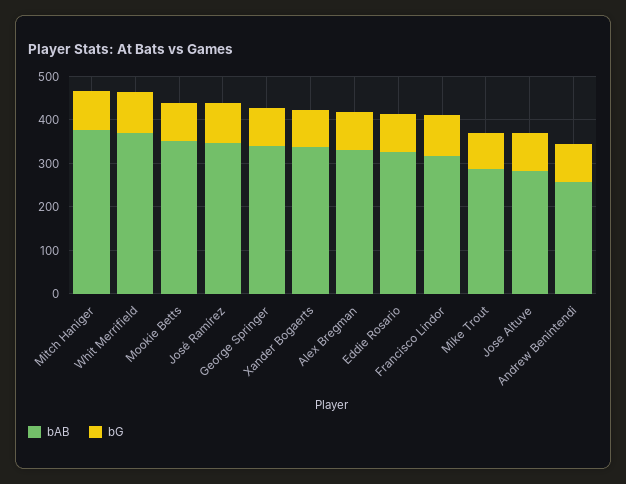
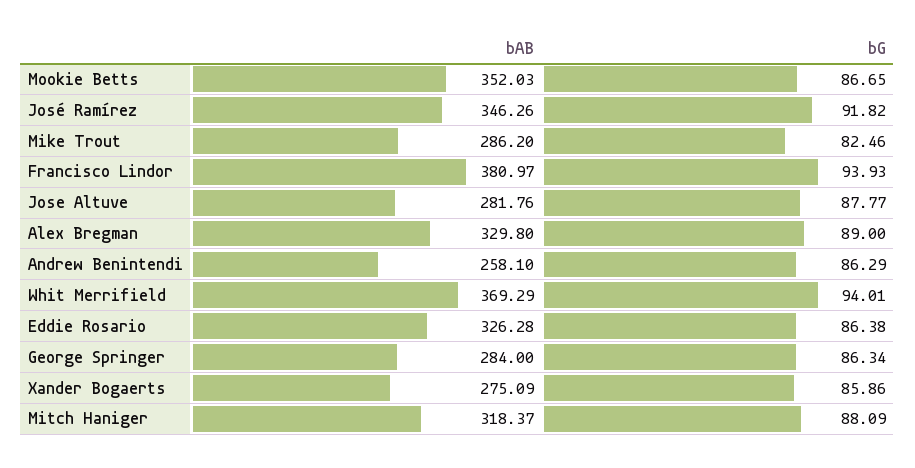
  {
    "bAB": {
-     "Mitch Haniger": 380,
+     "Mitch Haniger": 318.37,
      "Whit Merrifield": 369.29,
      "Mookie Betts": 352.03,
      "José Ramírez": 346.26,
-     "George Springer": 340,
+     "George Springer": 284,
-     "Xander Bogaerts": 340,
+     "Xander Bogaerts": 275.09,
      "Alex Bregman": 329.8,
      "Eddie Rosario": 326.28,
-     "Francisco Lindor": 320,
+     "Francisco Lindor": 380.97,
      "Mike Trout": 286.2,
      "Jose Altuve": 281.76,
      "Andrew Benintendi": 258.1
    },
    "bG": {
      "Mitch Haniger": 88.09,
      "Whit Merrifield": 94.01,
      "Mookie Betts": 86.65,
      "José Ramírez": 91.82,
      "George Springer": 86.34,
      "Xander Bogaerts": 85.86,
      "Alex Bregman": 89,
      "Eddie Rosario": 86.38,
      "Francisco Lindor": 93.93,
      "Mike Trout": 82.46,
      "Jose Altuve": 87.77,
      "Andrew Benintendi": 86.29
    }
  }

